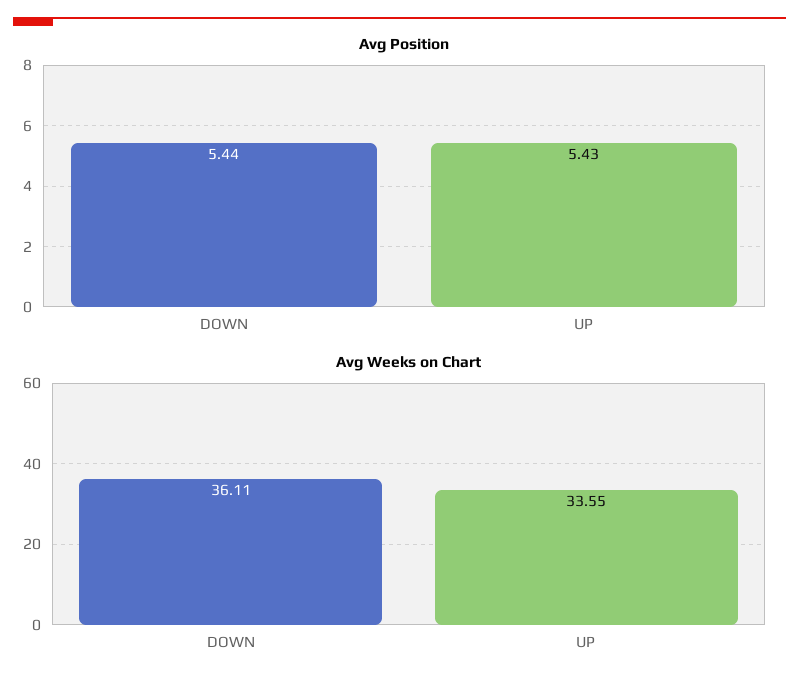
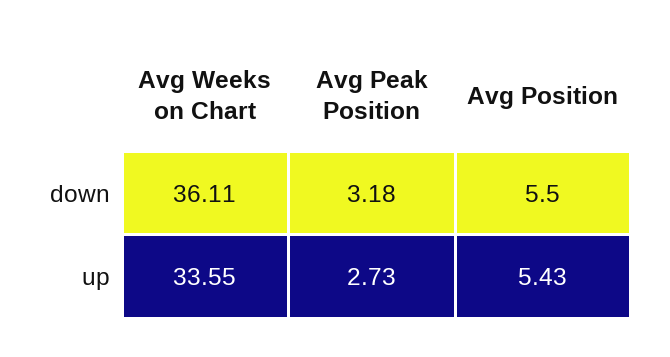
  {
    "Avg Position": {
-     "DOWN": 5.44,
+     "DOWN": 5.5,
      "UP": 5.43
    },
    "Avg Weeks on Chart": {
      "DOWN": 36.11,
      "UP": 33.55
-   }
+   },
+   "Avg Peak Position": {
+     "DOWN": 3.18,
+     "UP": 2.73
+   }
  }

